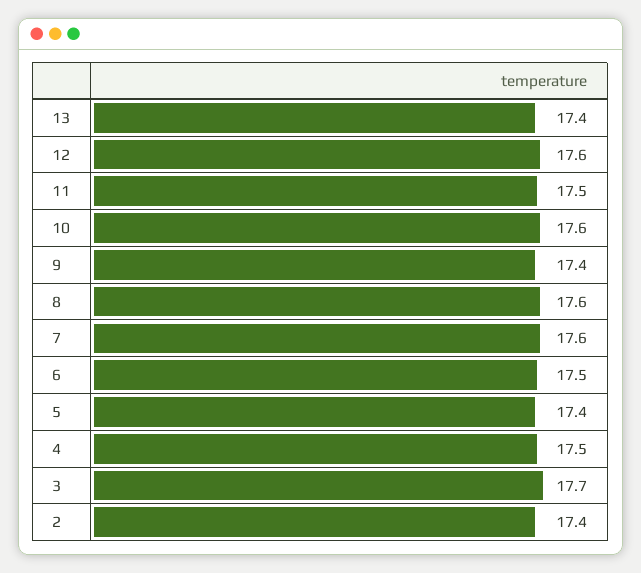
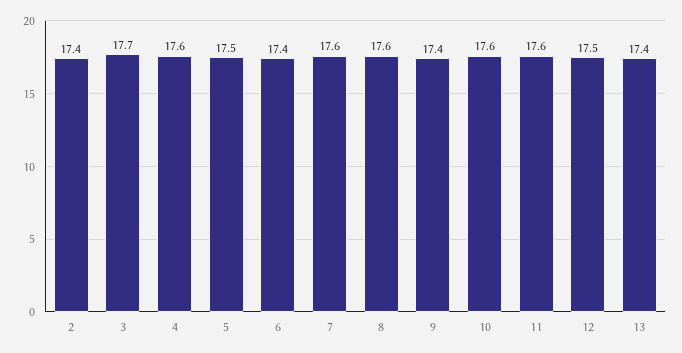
  {
    "13": 17.4,
-   "12": 17.6,
+   "12": 17.5,
-   "11": 17.5,
+   "11": 17.6,
    "10": 17.6,
    "9": 17.4,
    "8": 17.6,
    "7": 17.6,
-   "6": 17.5,
+   "6": 17.4,
-   "5": 17.4,
+   "5": 17.5,
-   "4": 17.5,
+   "4": 17.6,
    "3": 17.7,
    "2": 17.4
  }

